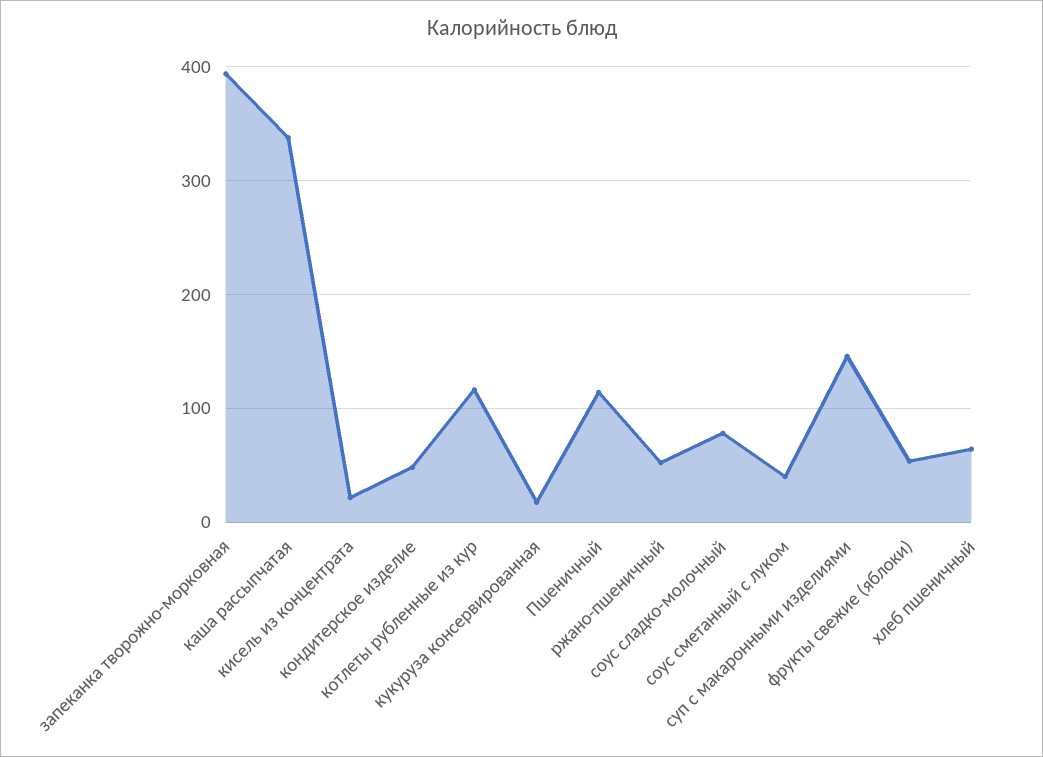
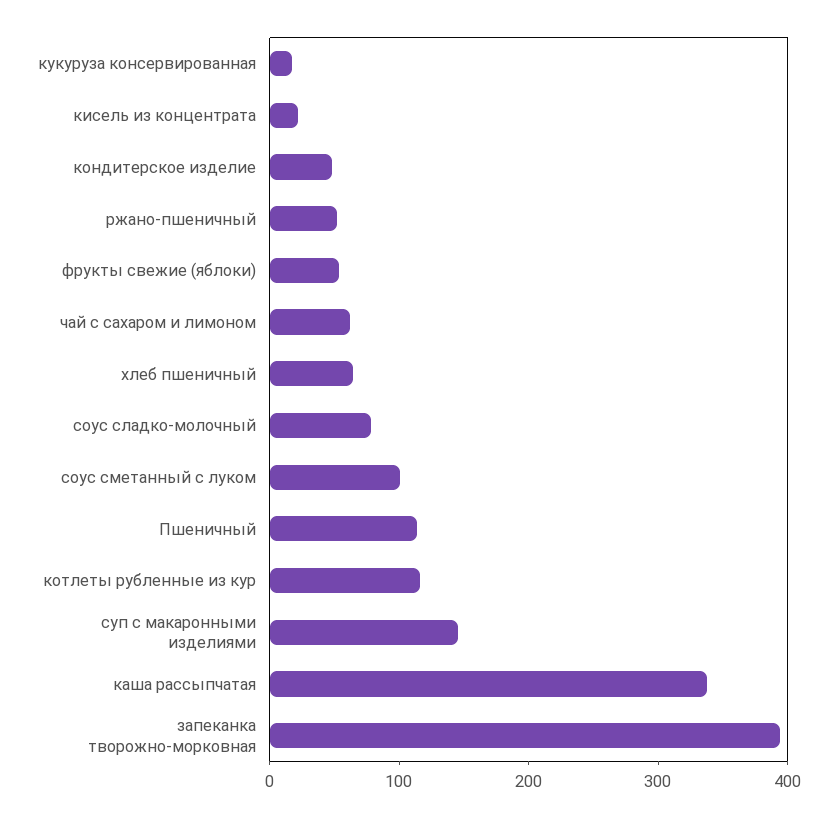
  {
    "запеканка творожно-морковная": 390,
    "каша рассыпчатая": 340,
    "кисель из концентрата": 20,
    "кондитерское изделие": 50,
    "котлеты рубленные из кур": 120,
    "кукуруза консервированная": 20,
    "Пшеничный": 110,
    "ржано-пшеничный": 50,
    "соус сладко-молочный": 80,
-   "соус сметанный с луком": 40,
+   "соус сметанный с луком": 100,
    "суп с макаронными изделиями": 150,
    "фрукты свежие (яблоки)": 50,
-   "хлеб пшеничный": 60
+   "хлеб пшеничный": 60,
+   "чай с сахаром и лимоном": 60
  }

